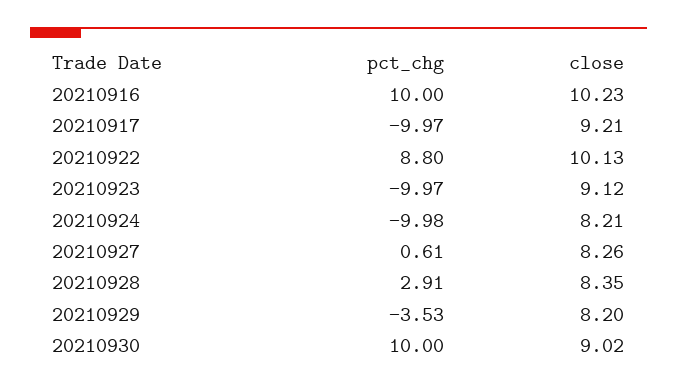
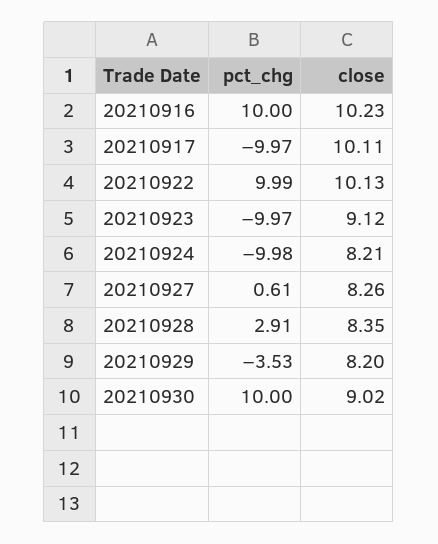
  {
    "pct_chg": {
      "20210916": 10,
      "20210917": -9.97,
-     "20210922": 8.8,
+     "20210922": 9.99,
      "20210923": -9.97,
      "20210924": -9.98,
      "20210927": 0.61,
      "20210928": 2.91,
      "20210929": -3.53,
      "20210930": 10
    },
    "close": {
      "20210916": 10.23,
-     "20210917": 9.21,
+     "20210917": 10.11,
      "20210922": 10.13,
      "20210923": 9.12,
      "20210924": 8.21,
      "20210927": 8.26,
      "20210928": 8.35,
      "20210929": 8.2,
      "20210930": 9.02
    }
  }

